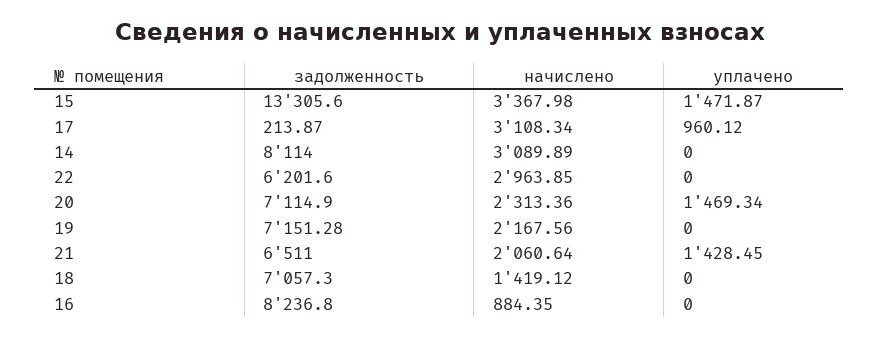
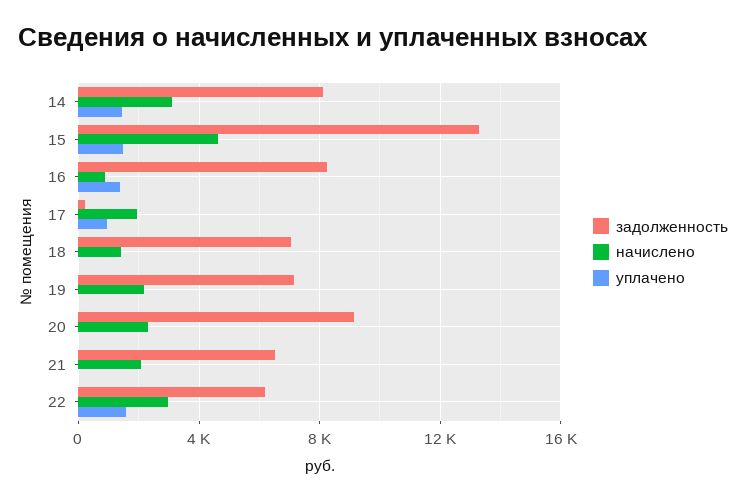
  {
    "задолженность": {
      "15": 13305.6,
      "17": 213.87,
      "14": 8114,
      "22": 6201.6,
-     "20": 7114.9,
+     "20": 9000,
      "19": 7151.28,
      "21": 6511,
      "18": 7057.3,
      "16": 8236.8
    },
    "начислено": {
-     "15": 3367.98,
+     "15": 4500,
-     "17": 3108.34,
+     "17": 2000,
      "14": 3089.89,
      "22": 2963.85,
      "20": 2313.36,
      "19": 2167.56,
      "21": 2060.64,
      "18": 1419.12,
      "16": 884.35
    },
    "уплачено": {
      "15": 1471.87,
      "17": 960.12,
-     "14": 0,
+     "14": 1500,
-     "22": 0,
+     "22": 1500,
-     "20": 1469.34,
+     "20": 0,
      "19": 0,
-     "21": 1428.45,
+     "21": 0,
      "18": 0,
-     "16": 0
+     "16": 1500
    }
  }

